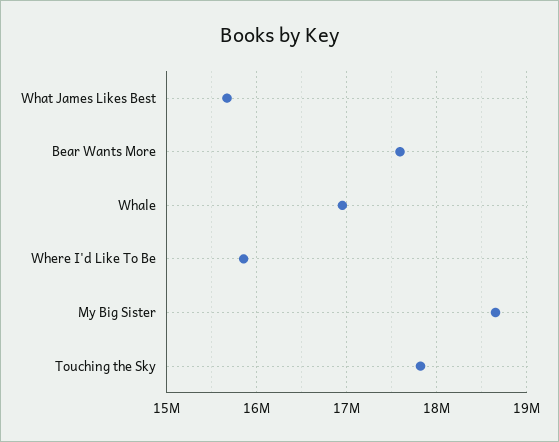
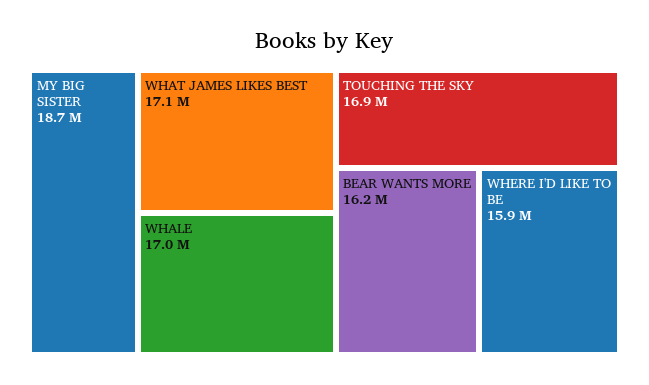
  {
-   "What James Likes Best": 15700000,
+   "What James Likes Best": 17100000,
-   "Bear Wants More": 17600000,
+   "Bear Wants More": 16200000,
    "Whale": 17000000,
    "Where I'd Like To Be": 15900000,
    "My Big Sister": 18700000,
-   "Touching the Sky": 17800000
+   "Touching the Sky": 16900000
  }

